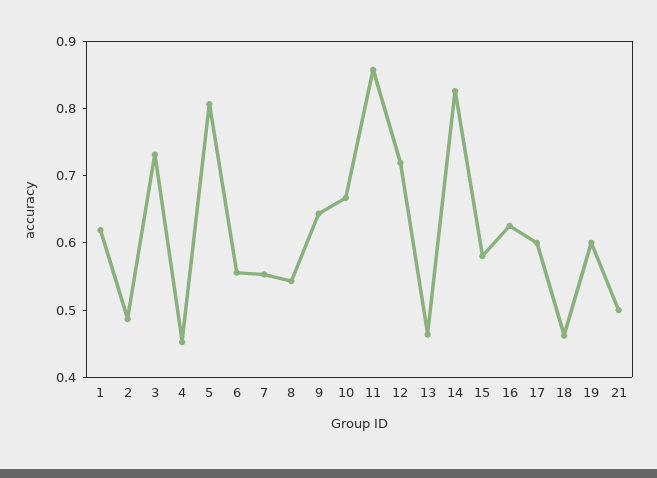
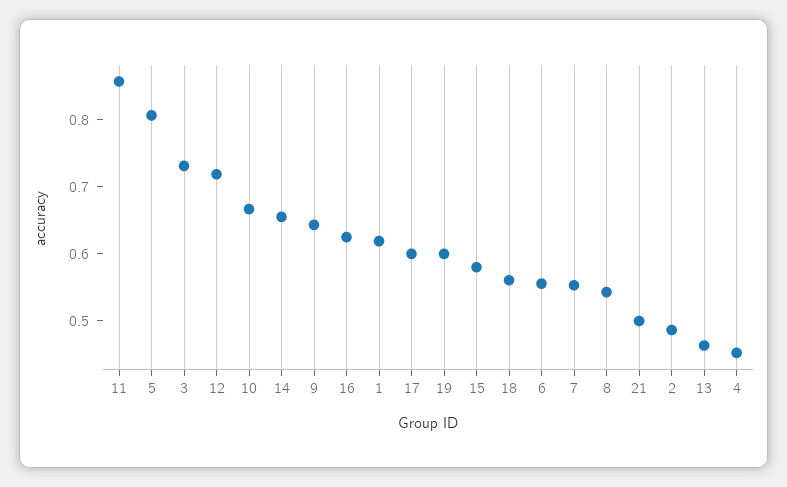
  {
    "1": 0.62,
    "2": 0.48,
    "3": 0.74,
    "4": 0.46,
    "5": 0.8,
    "6": 0.56,
    "7": 0.56,
    "8": 0.54,
    "9": 0.64,
    "10": 0.66,
    "11": 0.86,
    "12": 0.72,
    "13": 0.46,
-   "14": 0.82,
+   "14": 0.66,
    "15": 0.58,
    "16": 0.62,
    "17": 0.6,
-   "18": 0.46,
+   "18": 0.56,
    "19": 0.6,
    "21": 0.5
  }

